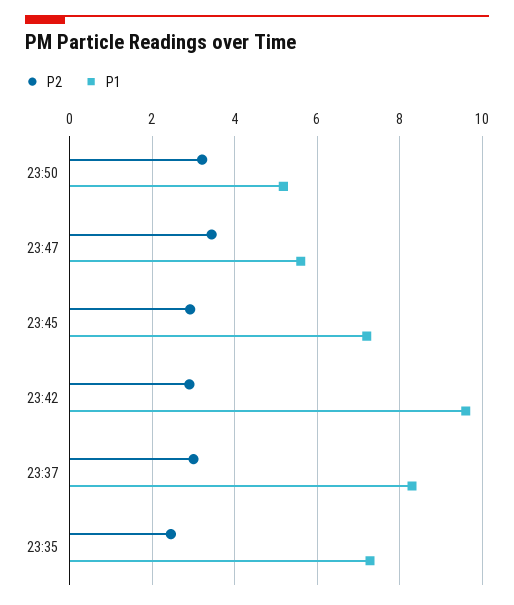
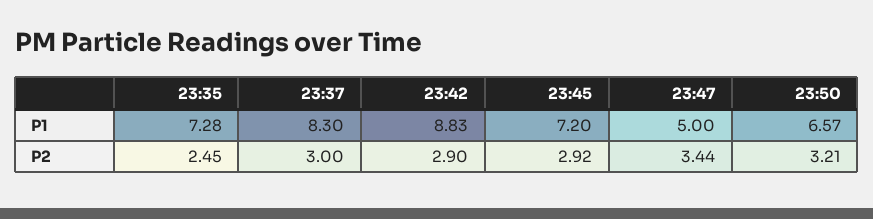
  {
    "P2": {
      "23:50": 3.21,
      "23:47": 3.44,
      "23:45": 2.92,
      "23:42": 2.9,
      "23:37": 3,
      "23:35": 2.45
    },
    "P1": {
-     "23:50": 5.2,
+     "23:50": 6.57,
-     "23:47": 5.6,
+     "23:47": 5,
      "23:45": 7.2,
-     "23:42": 9.6,
+     "23:42": 8.83,
      "23:37": 8.3,
      "23:35": 7.28
    }
  }

